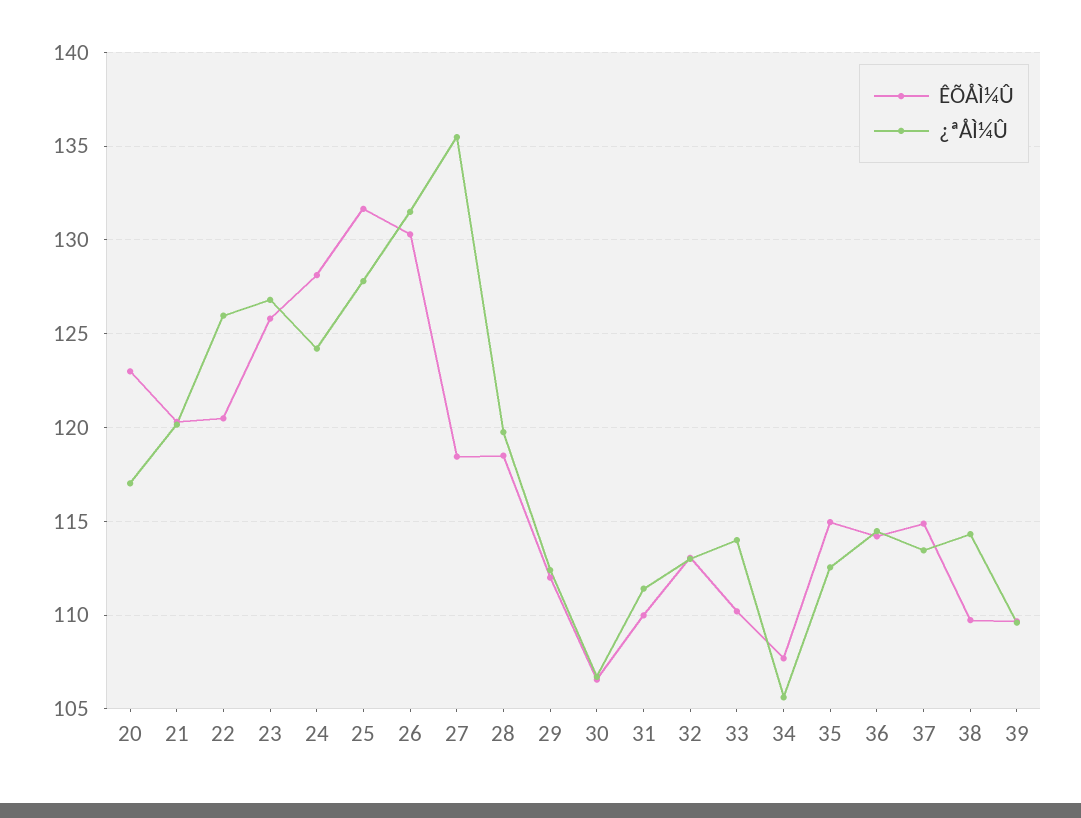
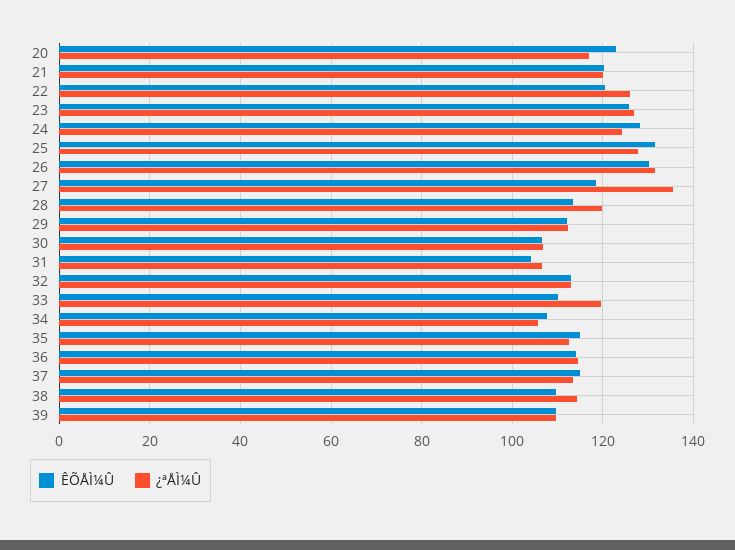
  {
    "ÊÕÅÌ¼Û": {
      "20": 123,
      "21": 120.5,
      "22": 120.5,
      "23": 126,
      "24": 128,
      "25": 131.5,
      "26": 130.5,
      "27": 118.5,
-     "28": 118.5,
+     "28": 114,
      "29": 112,
      "30": 106.5,
-     "31": 110,
+     "31": 104,
      "32": 113,
      "33": 110,
      "34": 107.5,
      "35": 115,
      "36": 114,
      "37": 115,
      "38": 109.5,
      "39": 109.5
    },
    "¿ªÅÌ¼Û": {
      "20": 117,
      "21": 120,
      "22": 126,
      "23": 127,
      "24": 124,
      "25": 128,
      "26": 131.5,
      "27": 135.5,
      "28": 120,
      "29": 112.5,
      "30": 106.5,
-     "31": 111.5,
+     "31": 106,
      "32": 113,
-     "33": 114,
+     "33": 120,
      "34": 105.5,
      "35": 112.5,
      "36": 114.5,
      "37": 113.5,
      "38": 114.5,
      "39": 109.5
    }
  }

